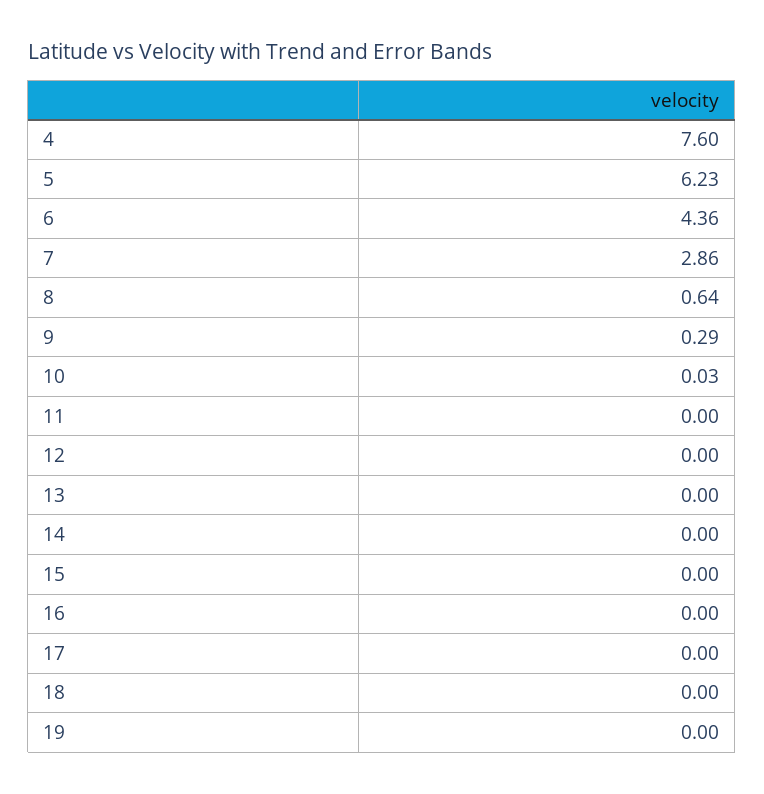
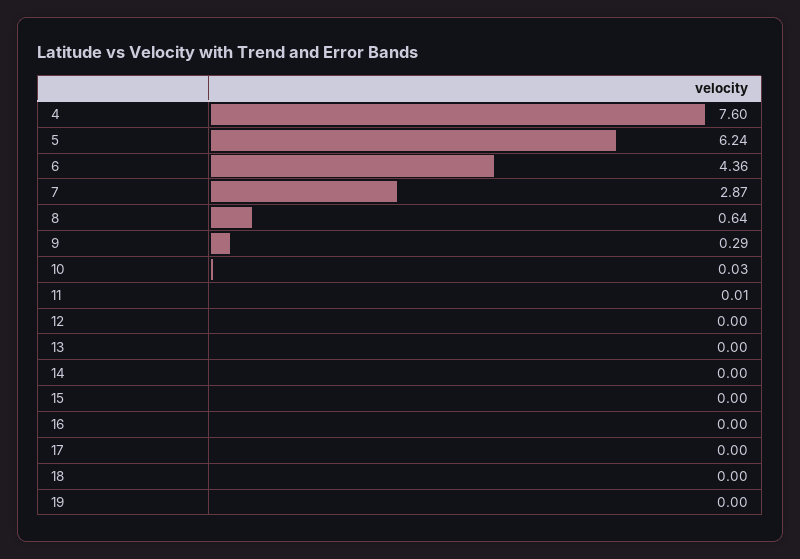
  {
    "4": 7.6,
-   "5": 6.23,
+   "5": 6.24,
    "6": 4.36,
-   "7": 2.86,
+   "7": 2.87,
    "8": 0.64,
    "9": 0.29,
    "10": 0.03,
-   "11": 0,
+   "11": 0.01,
    "12": 0,
    "13": 0,
    "14": 0,
    "15": 0,
    "16": 0,
    "17": 0,
    "18": 0,
    "19": 0
  }

